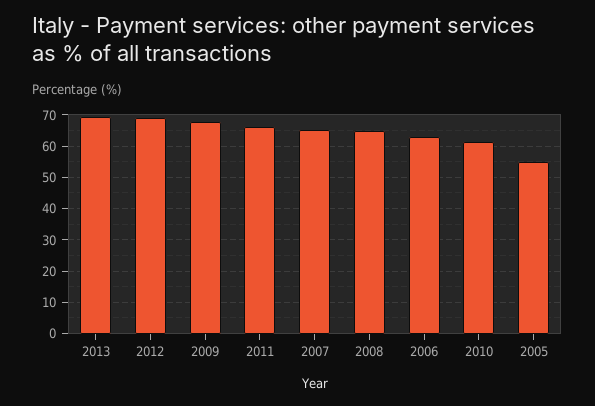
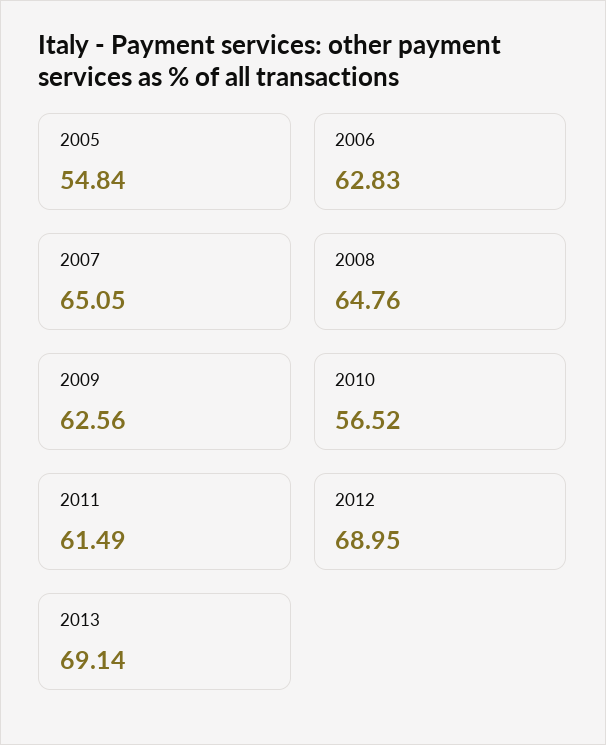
  {
    "2013": 69.14,
    "2012": 68.95,
-   "2009": 68,
+   "2009": 62.56,
-   "2011": 66,
+   "2011": 61.49,
    "2007": 65.05,
    "2008": 64.76,
    "2006": 62.83,
-   "2010": 62,
+   "2010": 56.52,
    "2005": 54.84
  }

